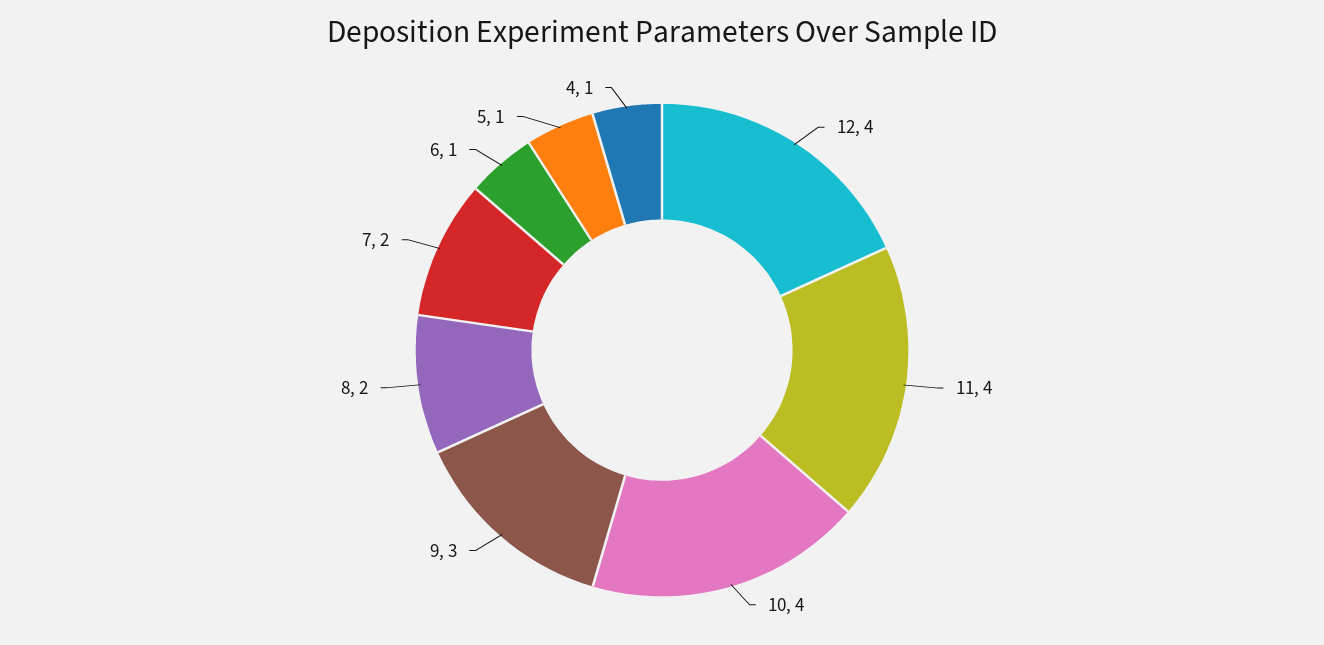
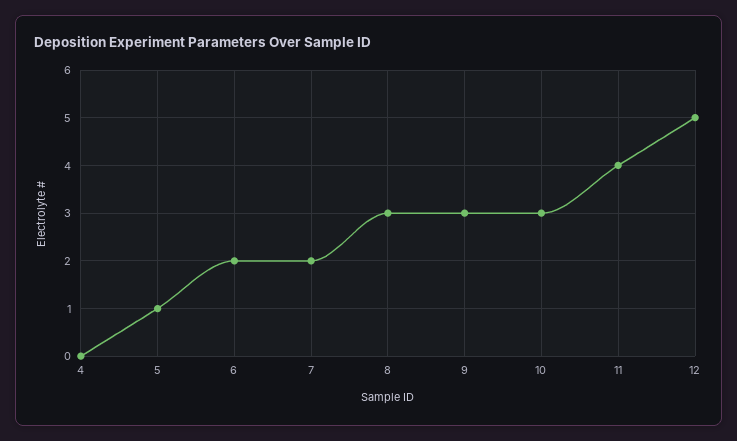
  {
-   "12": 4,
+   "12": 5,
    "11": 4,
-   "10": 4,
+   "10": 3,
    "9": 3,
-   "8": 2,
+   "8": 3,
    "7": 2,
-   "6": 1,
+   "6": 2,
    "5": 1,
-   "4": 1
+   "4": 0
  }

